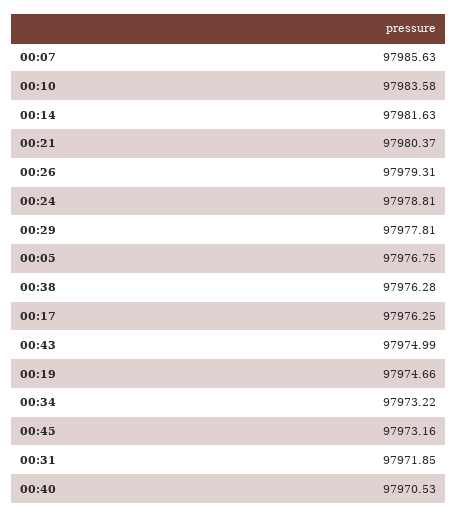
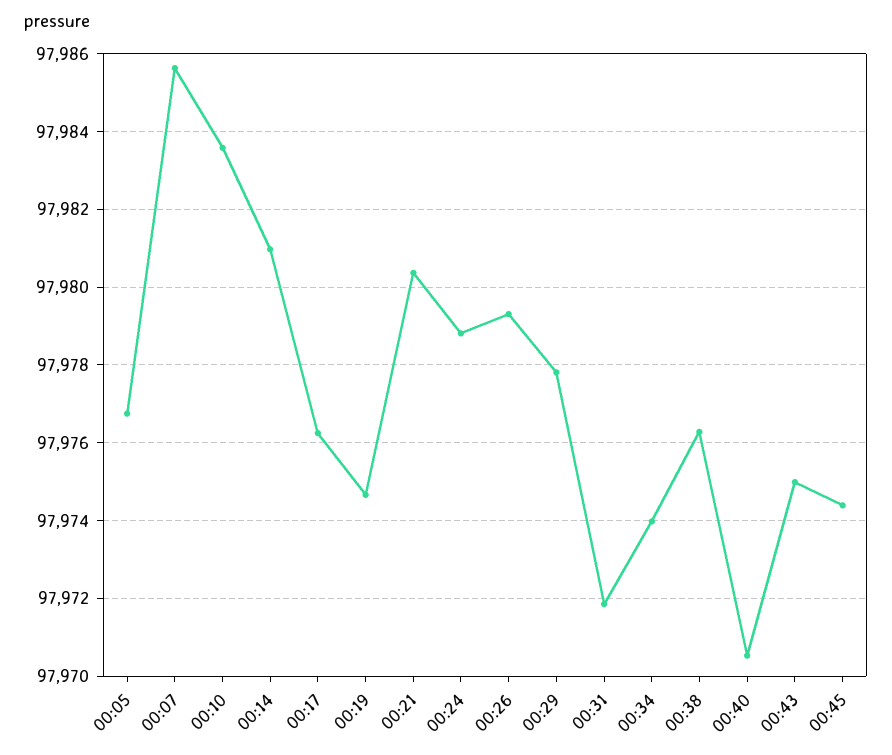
  {
    "00:07": 97985.63,
    "00:10": 97983.58,
-   "00:14": 97981.63,
+   "00:14": 97981,
    "00:21": 97980.37,
    "00:26": 97979.31,
    "00:24": 97978.81,
    "00:29": 97977.81,
    "00:05": 97976.75,
    "00:38": 97976.28,
    "00:17": 97976.25,
    "00:43": 97974.99,
    "00:19": 97974.66,
-   "00:34": 97973.22,
+   "00:34": 97974,
-   "00:45": 97973.16,
+   "00:45": 97974.4,
    "00:31": 97971.85,
    "00:40": 97970.53
  }

